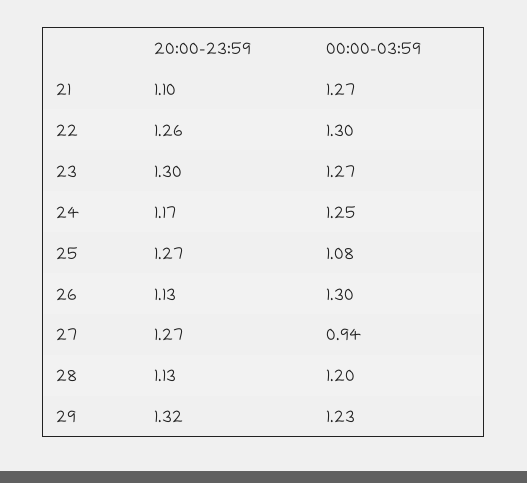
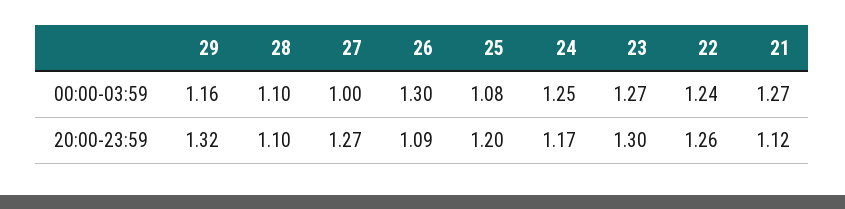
  {
    "20:00-23:59": {
-     "21": 1.1,
+     "21": 1.12,
      "22": 1.26,
      "23": 1.3,
      "24": 1.17,
-     "25": 1.27,
+     "25": 1.2,
-     "26": 1.13,
+     "26": 1.09,
      "27": 1.27,
-     "28": 1.13,
+     "28": 1.1,
      "29": 1.32
    },
    "00:00-03:59": {
      "21": 1.27,
-     "22": 1.3,
+     "22": 1.24,
      "23": 1.27,
      "24": 1.25,
      "25": 1.08,
      "26": 1.3,
-     "27": 0.94,
+     "27": 1,
-     "28": 1.2,
+     "28": 1.1,
-     "29": 1.23
+     "29": 1.16
    }
  }

